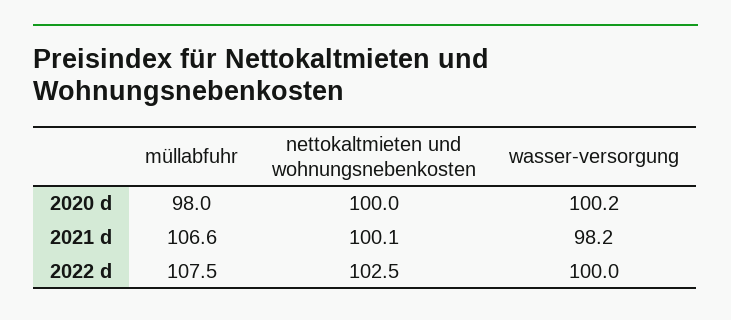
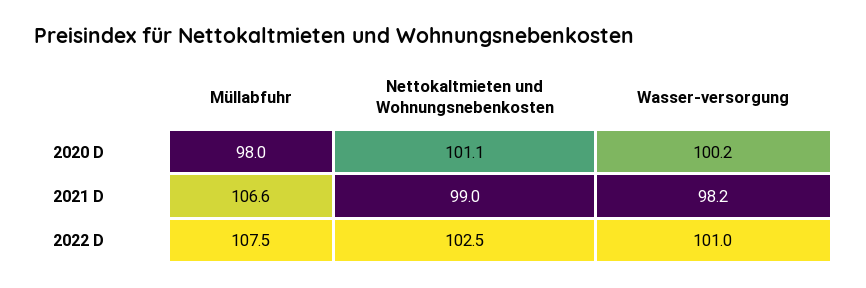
  {
    "müllabfuhr": {
      "2020 d": 98,
      "2021 d": 106.6,
      "2022 d": 107.5
    },
    "nettokaltmieten und wohnungsnebenkosten": {
-     "2020 d": 100,
+     "2020 d": 101.1,
-     "2021 d": 100.1,
+     "2021 d": 99,
      "2022 d": 102.5
    },
    "wasser-versorgung": {
      "2020 d": 100.2,
      "2021 d": 98.2,
-     "2022 d": 100
+     "2022 d": 101
    }
  }

